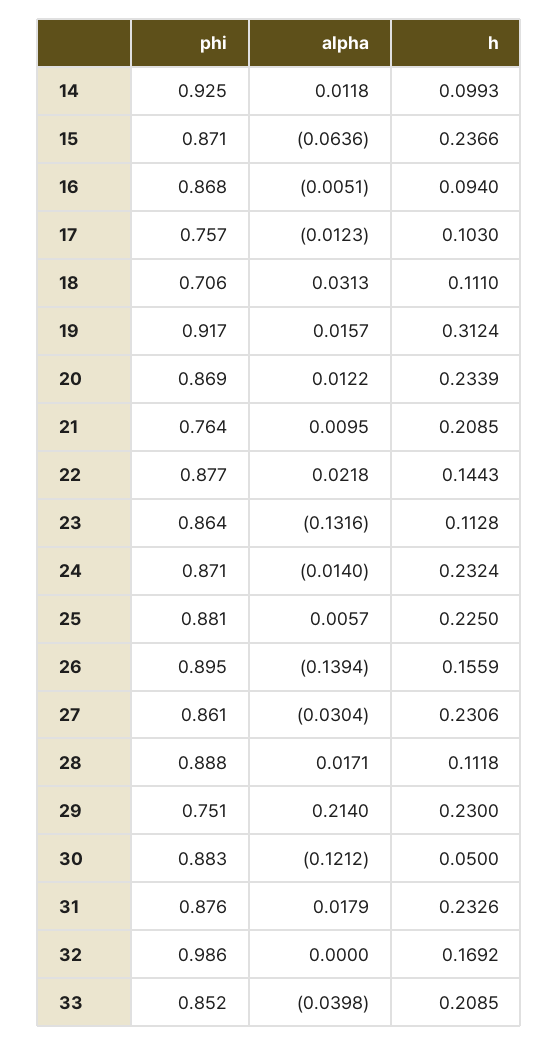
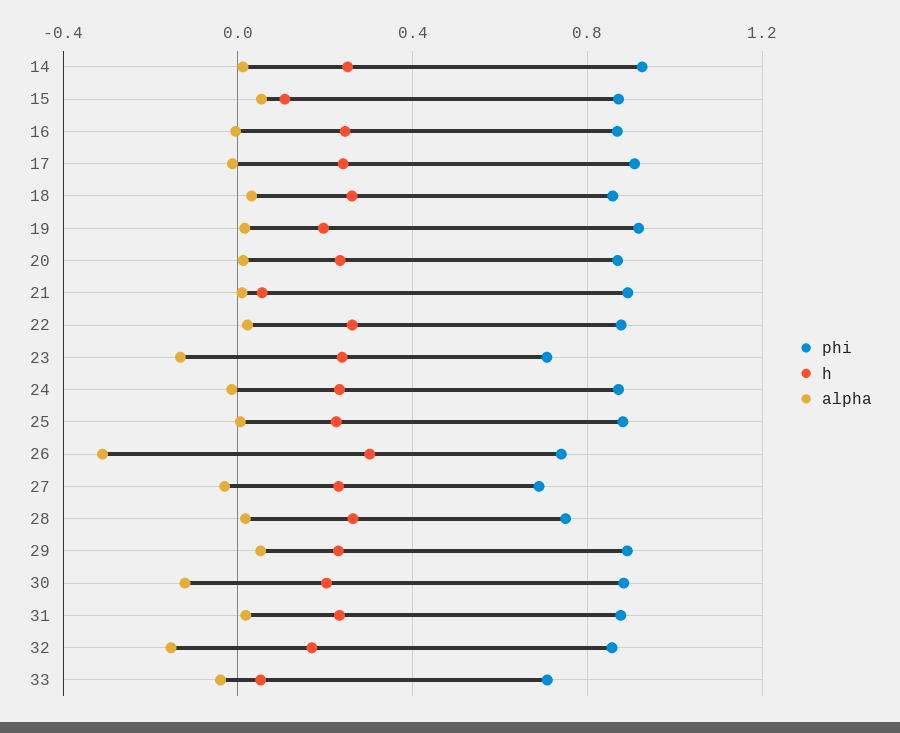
  {
    "phi": {
      "14": 0.925,
      "15": 0.871,
      "16": 0.868,
-     "17": 0.757,
+     "17": 0.9,
-     "18": 0.706,
+     "18": 0.85,
      "19": 0.917,
      "20": 0.869,
-     "21": 0.764,
+     "21": 0.9,
      "22": 0.877,
-     "23": 0.864,
+     "23": 0.7,
      "24": 0.871,
      "25": 0.881,
-     "26": 0.895,
+     "26": 0.75,
-     "27": 0.861,
+     "27": 0.7,
-     "28": 0.888,
+     "28": 0.75,
-     "29": 0.751,
+     "29": 0.9,
      "30": 0.883,
      "31": 0.876,
-     "32": 0.986,
+     "32": 0.85,
-     "33": 0.852
+     "33": 0.7
    },
    "alpha": {
      "14": 0.0118,
-     "15": -0.0636,
+     "15": 0.05,
      "16": -0.0051,
      "17": -0.0123,
      "18": 0.0313,
      "19": 0.0157,
      "20": 0.0122,
      "21": 0.0095,
      "22": 0.0218,
      "23": -0.1316,
      "24": -0.014,
      "25": 0.0057,
-     "26": -0.1394,
+     "26": -0.3,
      "27": -0.0304,
      "28": 0.0171,
-     "29": 0.214,
+     "29": 0.05,
      "30": -0.1212,
      "31": 0.0179,
-     "32": 0,
+     "32": -0.15,
      "33": -0.0398
    },
    "h": {
-     "14": 0.0993,
+     "14": 0.25,
-     "15": 0.2366,
+     "15": 0.1,
-     "16": 0.094,
+     "16": 0.25,
-     "17": 0.103,
+     "17": 0.25,
-     "18": 0.111,
+     "18": 0.25,
-     "19": 0.3124,
+     "19": 0.2,
      "20": 0.2339,
-     "21": 0.2085,
+     "21": 0.05,
-     "22": 0.1443,
+     "22": 0.25,
-     "23": 0.1128,
+     "23": 0.25,
      "24": 0.2324,
      "25": 0.225,
-     "26": 0.1559,
+     "26": 0.3,
      "27": 0.2306,
-     "28": 0.1118,
+     "28": 0.25,
      "29": 0.23,
-     "30": 0.05,
+     "30": 0.2,
      "31": 0.2326,
      "32": 0.1692,
-     "33": 0.2085
+     "33": 0.05
    }
  }

